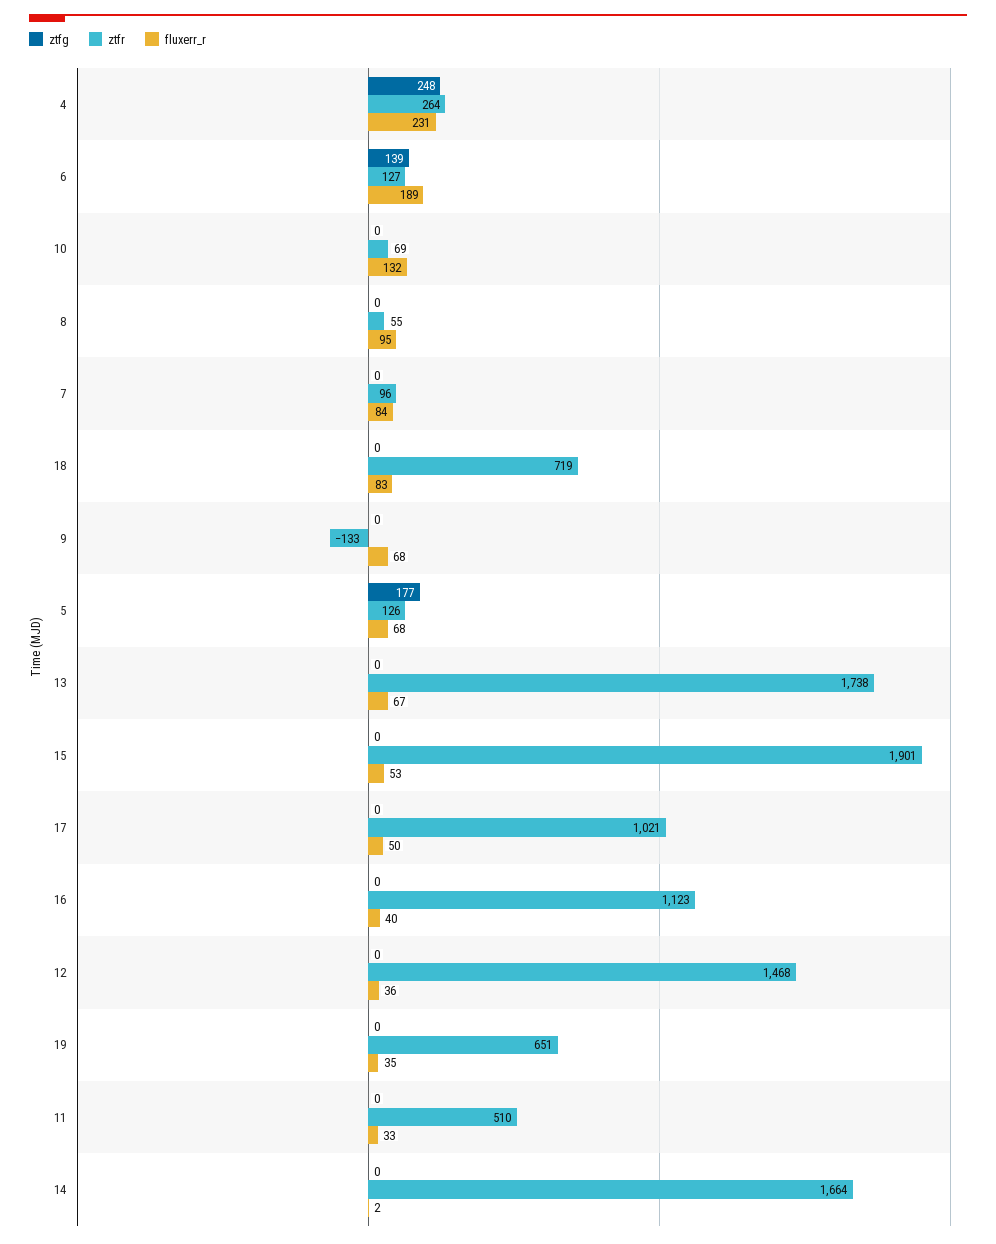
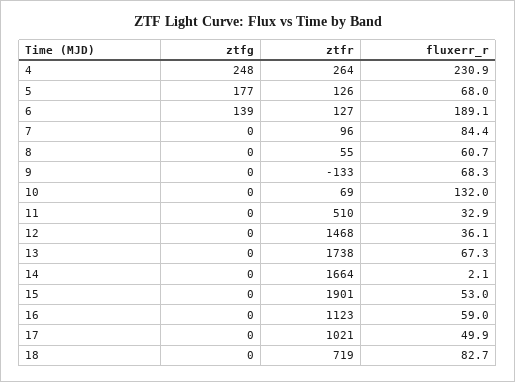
  {
    "ztfg": {
      "4": 248,
      "6": 139,
      "10": 0,
      "8": 0,
      "7": 0,
      "18": 0,
      "9": 0,
      "5": 177,
      "13": 0,
      "15": 0,
      "17": 0,
      "16": 0,
      "12": 0,
-     "19": 0,
      "11": 0,
      "14": 0
    },
    "ztfr": {
      "4": 264,
      "6": 127,
      "10": 69,
      "8": 55,
      "7": 96,
      "18": 719,
      "9": -133,
      "5": 126,
      "13": 1738,
      "15": 1901,
      "17": 1021,
      "16": 1123,
      "12": 1468,
-     "19": 651,
      "11": 510,
      "14": 1664
    },
    "fluxerr_r": {
      "4": 230.9,
      "6": 189.1,
      "10": 132,
-     "8": 95,
+     "8": 60.7,
      "7": 84.4,
      "18": 82.7,
      "9": 68.3,
      "5": 68,
      "13": 67.3,
      "15": 53,
      "17": 49.9,
-     "16": 40,
+     "16": 59,
      "12": 36.1,
-     "19": 35,
      "11": 32.9,
      "14": 2.1
    }
  }

